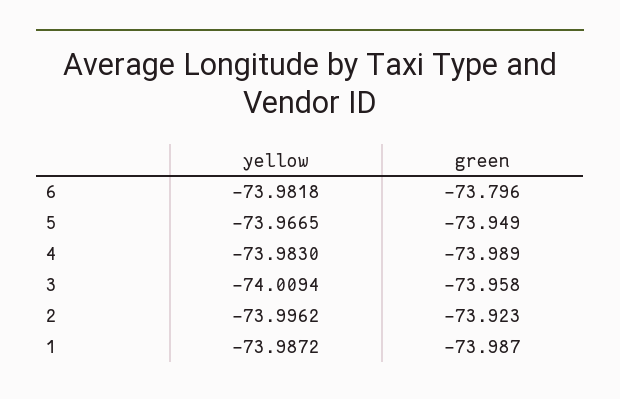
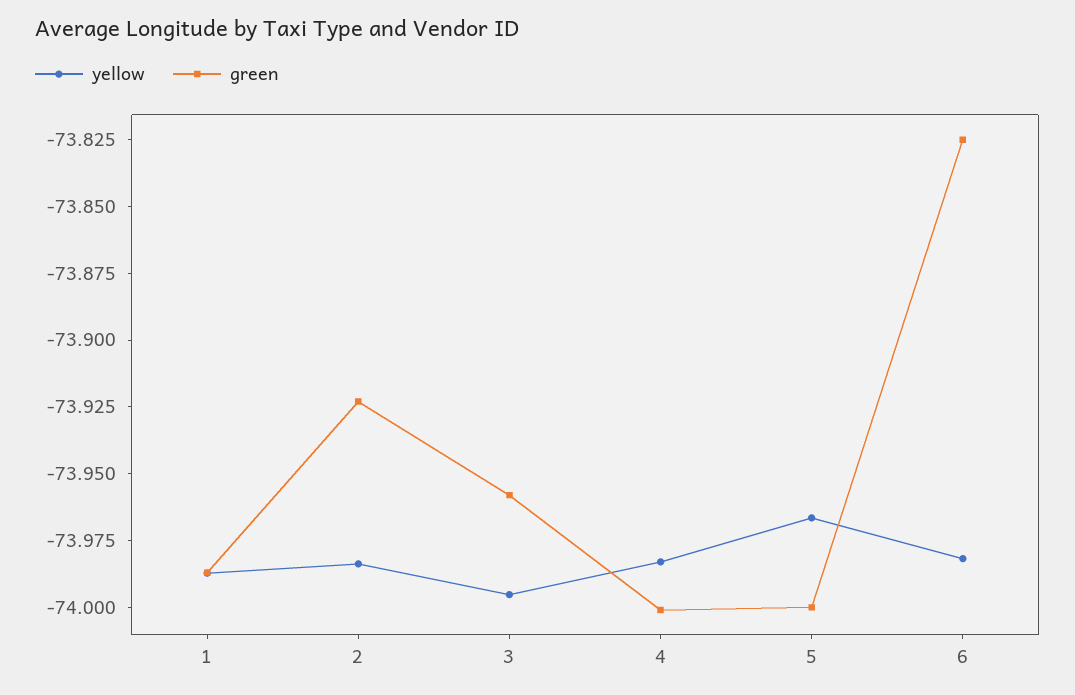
  {
    "yellow": {
      "6": -73.9818,
      "5": -73.9665,
      "4": -73.983,
-     "3": -74.0094,
+     "3": -73.995,
-     "2": -73.9962,
+     "2": -73.985,
      "1": -73.9872
    },
    "green": {
-     "6": -73.796,
+     "6": -73.825,
-     "5": -73.949,
+     "5": -74,
-     "4": -73.989,
+     "4": -74,
      "3": -73.958,
      "2": -73.923,
      "1": -73.987
    }
  }

